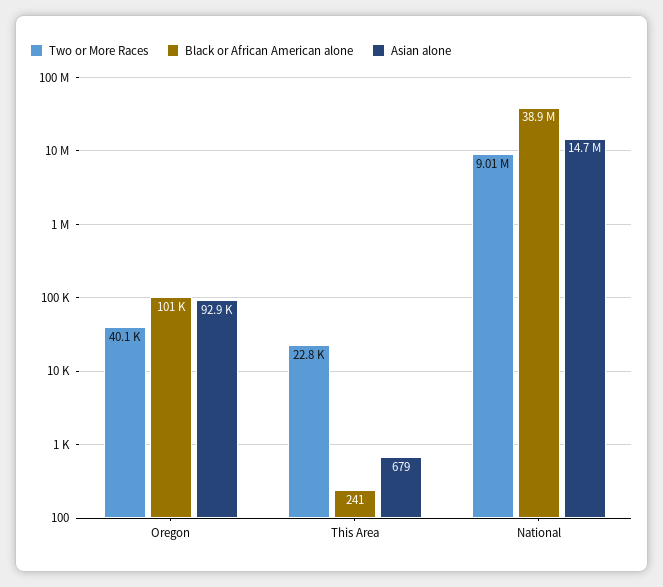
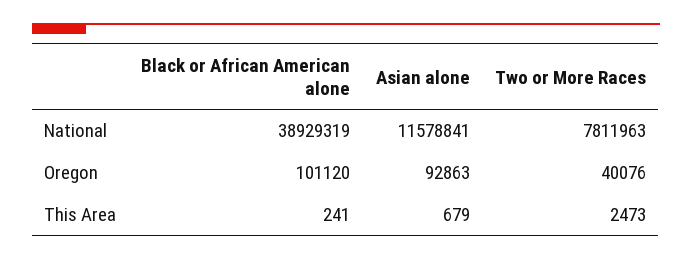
  {
    "Two or More Races": {
      "Oregon": 40076,
-     "This Area": 22800,
+     "This Area": 2473,
-     "National": 9010000
+     "National": 7811963
    },
    "Black or African American alone": {
      "Oregon": 101120,
      "This Area": 241,
      "National": 38929319
    },
    "Asian alone": {
      "Oregon": 92863,
      "This Area": 679,
-     "National": 14700000
+     "National": 11578841
    }
  }

